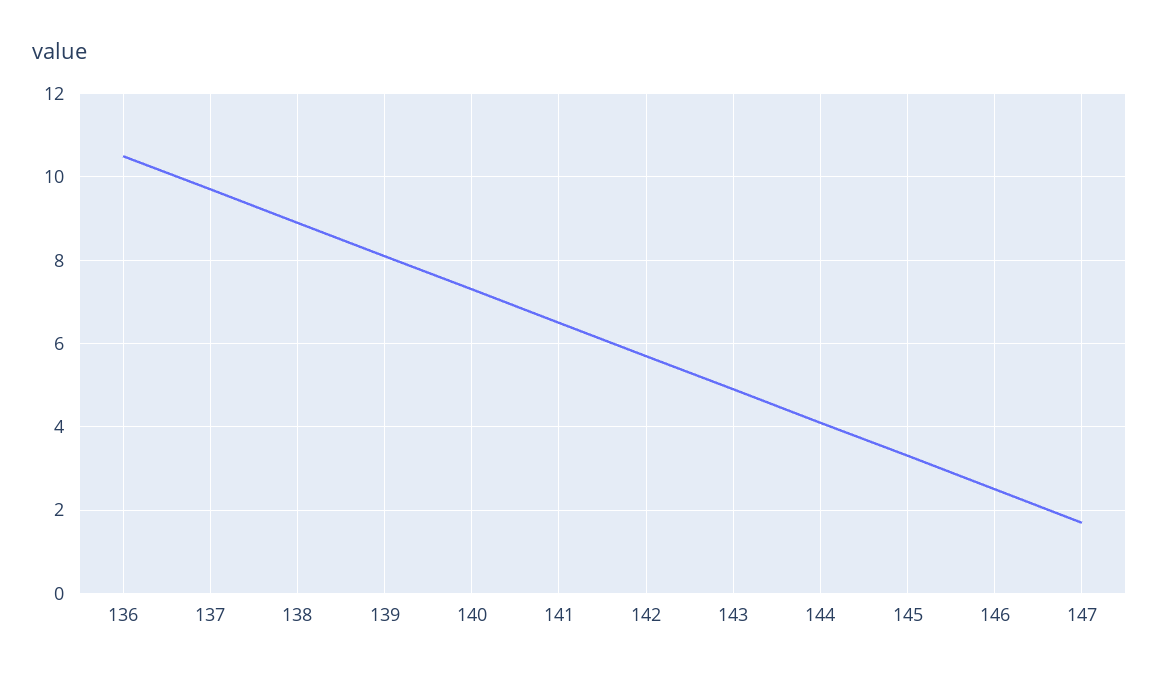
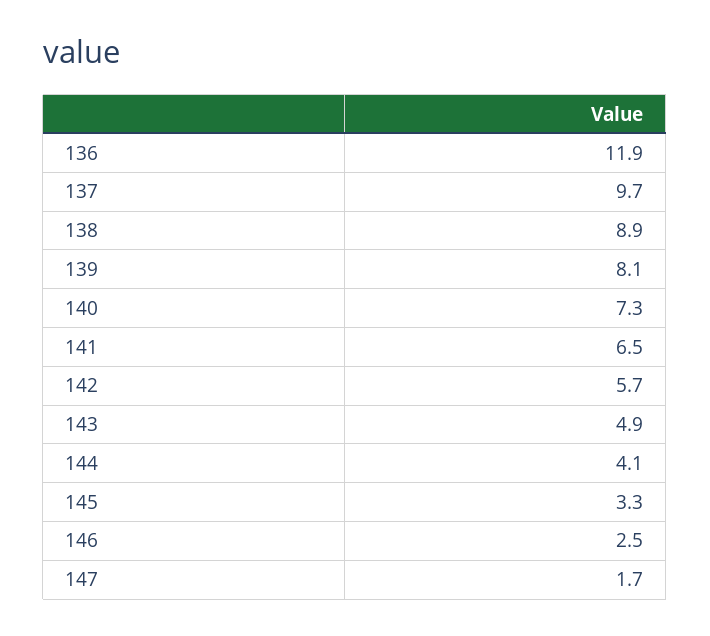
  {
-   "136": 10.5,
+   "136": 11.9,
    "137": 9.7,
    "138": 8.9,
    "139": 8.1,
    "140": 7.3,
    "141": 6.5,
    "142": 5.7,
    "143": 4.9,
    "144": 4.1,
    "145": 3.3,
    "146": 2.5,
    "147": 1.7
  }

